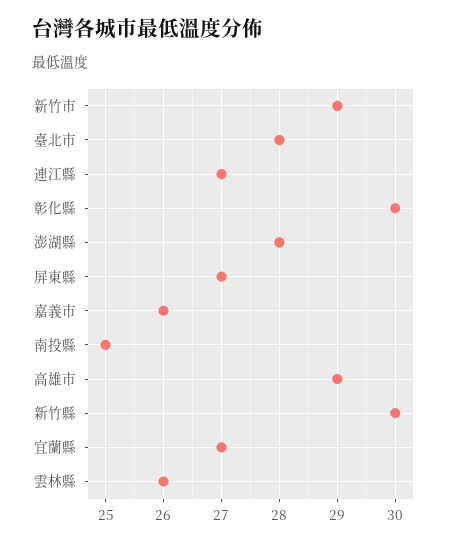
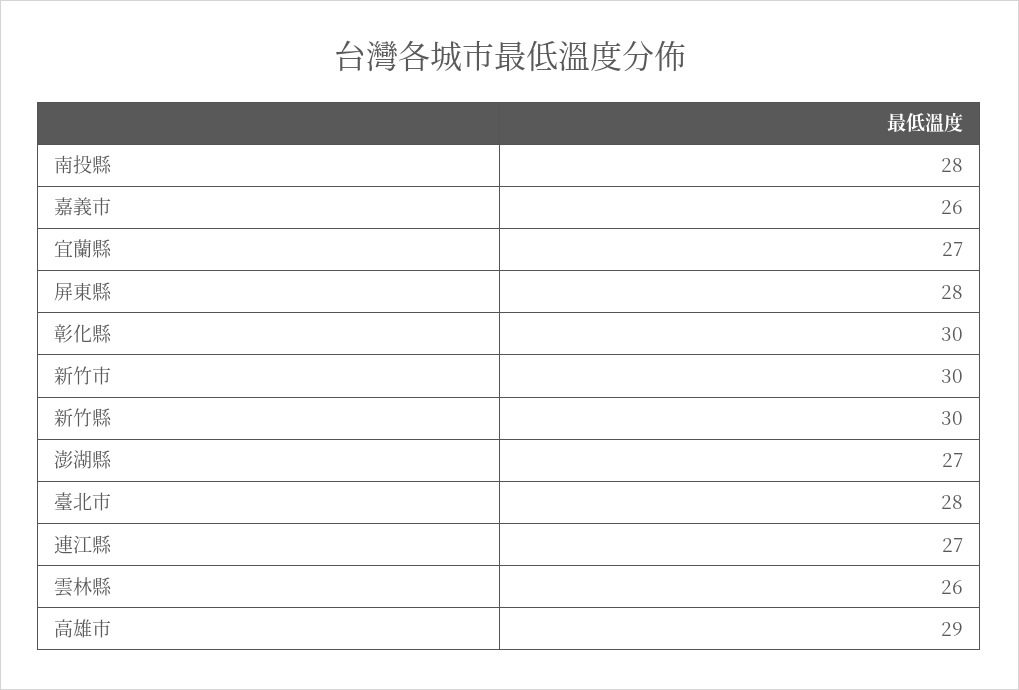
  {
-   "新竹市": 29,
+   "新竹市": 30,
    "臺北市": 28,
    "連江縣": 27,
    "彰化縣": 30,
-   "澎湖縣": 28,
+   "澎湖縣": 27,
-   "屏東縣": 27,
+   "屏東縣": 28,
    "嘉義市": 26,
-   "南投縣": 25,
+   "南投縣": 28,
    "高雄市": 29,
    "新竹縣": 30,
    "宜蘭縣": 27,
    "雲林縣": 26
  }

